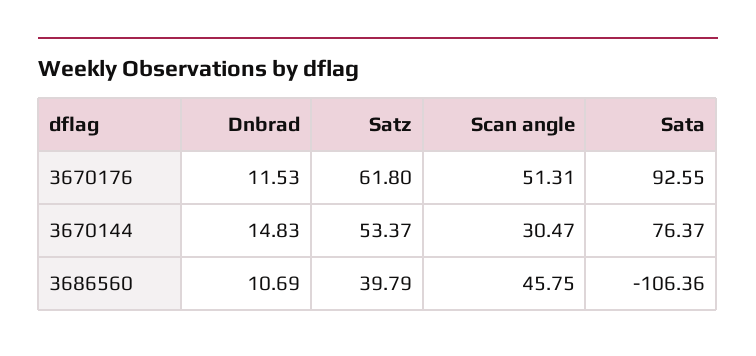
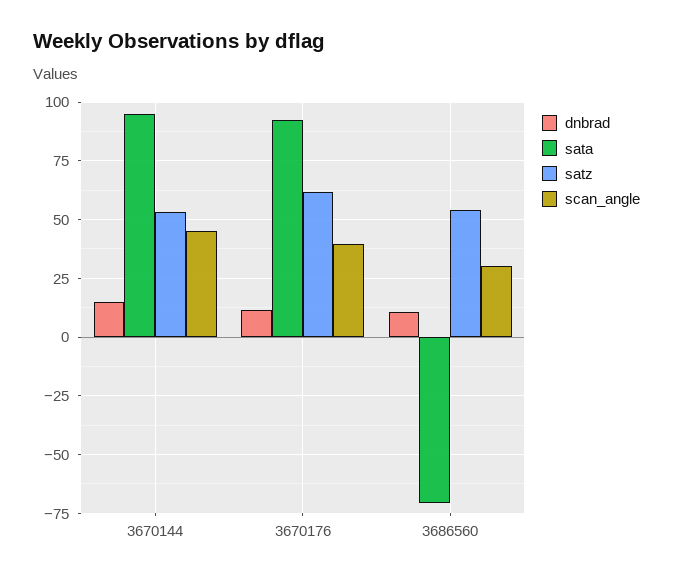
  {
    "Dnbrad": {
      "3670176": 11.53,
      "3670144": 14.83,
      "3686560": 10.69
    },
    "Satz": {
      "3670176": 61.8,
      "3670144": 53.37,
-     "3686560": 39.79
+     "3686560": 55
    },
    "Scan angle": {
-     "3670176": 51.31,
+     "3670176": 40,
-     "3670144": 30.47,
+     "3670144": 45,
-     "3686560": 45.75
+     "3686560": 30
    },
    "Sata": {
      "3670176": 92.55,
-     "3670144": 76.37,
+     "3670144": 95,
-     "3686560": -106.36
+     "3686560": -70
    }
  }

